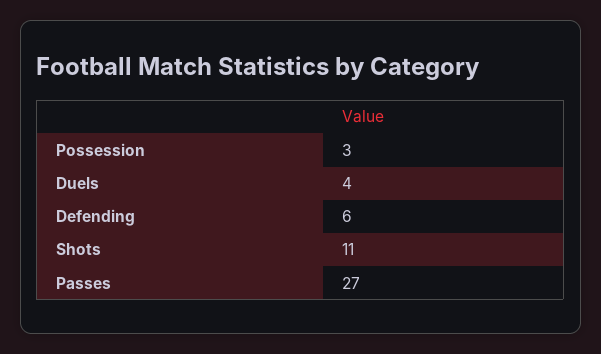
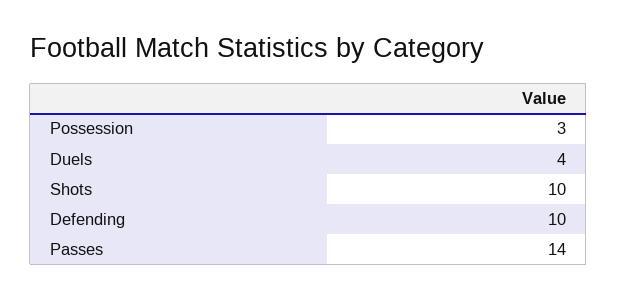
  {
    "Possession": 3,
    "Duels": 4,
-   "Defending": 6,
+   "Defending": 10,
-   "Shots": 11,
+   "Shots": 10,
-   "Passes": 27
+   "Passes": 14
  }

